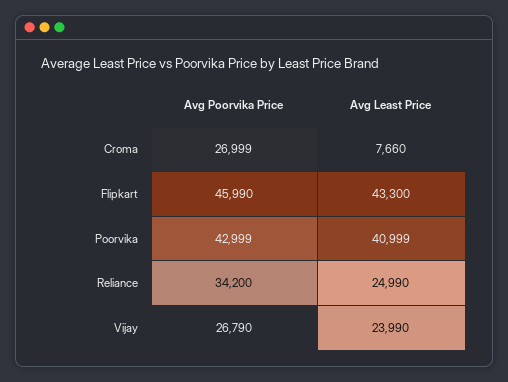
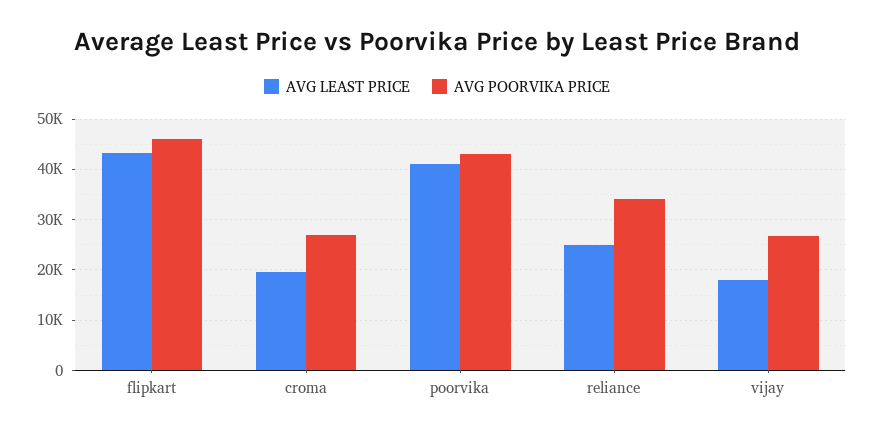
  {
    "Avg Poorvika Price": {
      "Croma": 26999,
      "Flipkart": 45990,
      "Poorvika": 42999,
      "Reliance": 34200,
      "Vijay": 26790
    },
    "Avg Least Price": {
-     "Croma": 7660,
+     "Croma": 20000,
      "Flipkart": 43300,
      "Poorvika": 40999,
      "Reliance": 24990,
-     "Vijay": 23990
+     "Vijay": 18000
    }
  }

